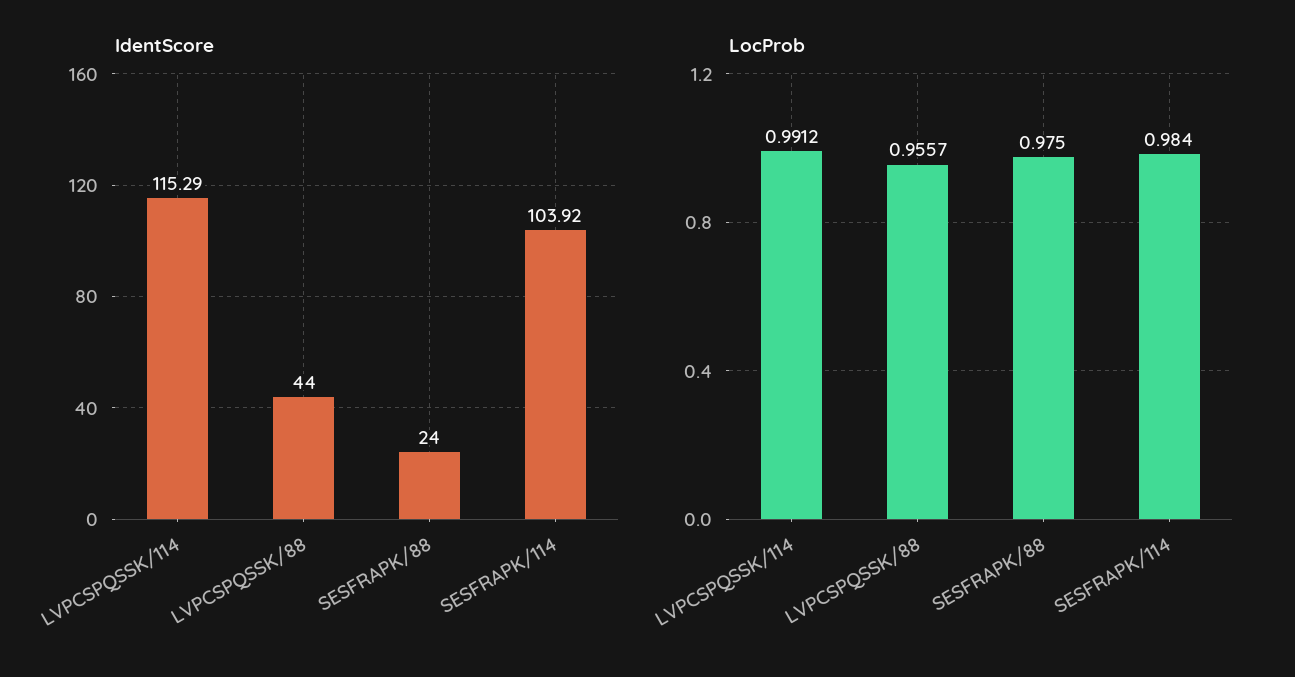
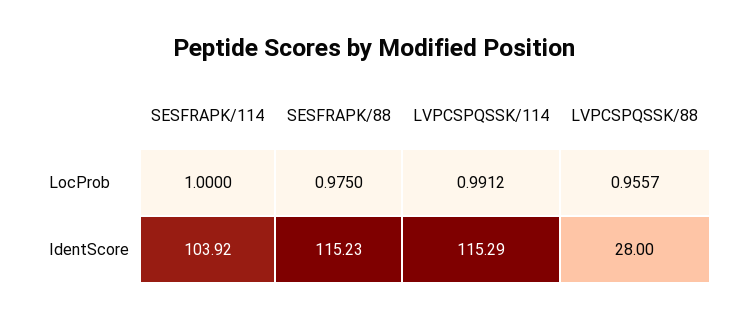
  {
    "IdentScore": {
      "LVPCSPQSSK/114": 115.29,
-     "LVPCSPQSSK/88": 44,
+     "LVPCSPQSSK/88": 28,
-     "SESFRAPK/88": 24,
+     "SESFRAPK/88": 115.23,
      "SESFRAPK/114": 103.92
    },
    "LocProb": {
      "LVPCSPQSSK/114": 0.9912,
      "LVPCSPQSSK/88": 0.9557,
      "SESFRAPK/88": 0.975,
-     "SESFRAPK/114": 0.984
+     "SESFRAPK/114": 1
    }
  }

